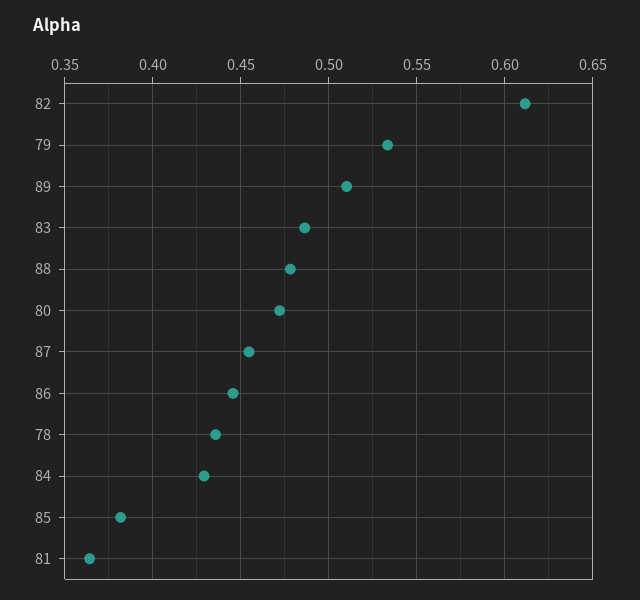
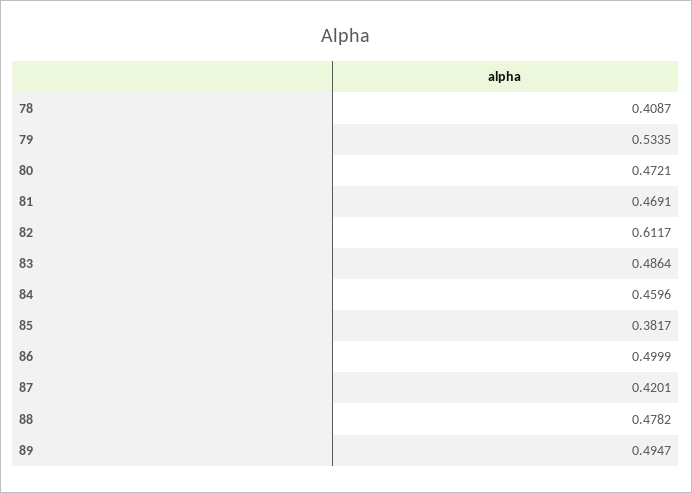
  {
    "82": 0.6117,
    "79": 0.5335,
-   "89": 0.51,
+   "89": 0.4947,
    "83": 0.4864,
    "88": 0.4782,
    "80": 0.4721,
-   "87": 0.455,
+   "87": 0.4201,
-   "86": 0.445,
+   "86": 0.4999,
-   "78": 0.435,
+   "78": 0.4087,
-   "84": 0.43,
+   "84": 0.4596,
    "85": 0.3817,
-   "81": 0.365
+   "81": 0.4691
  }

